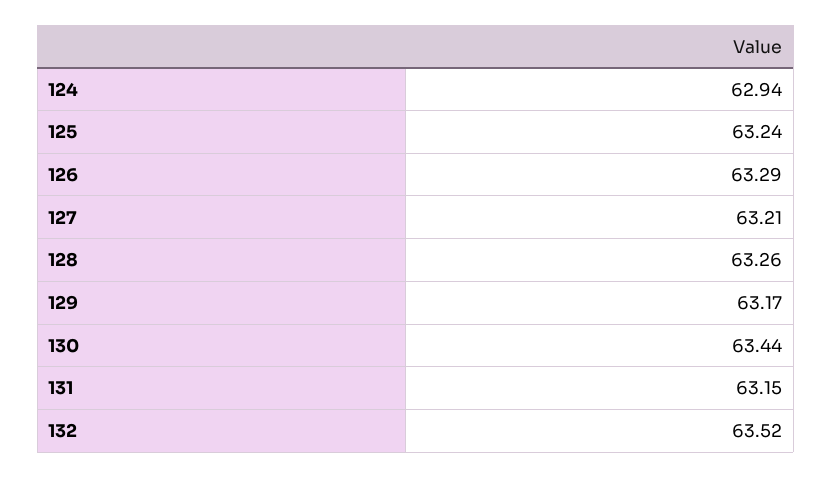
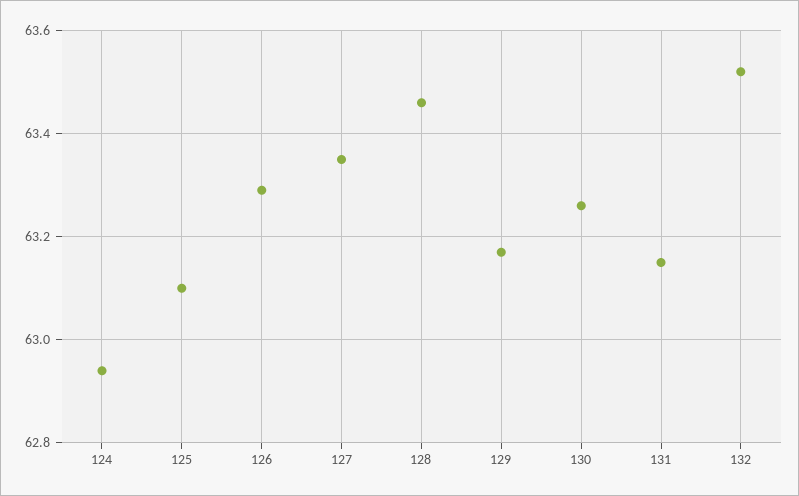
  {
    "124": 62.94,
-   "125": 63.24,
+   "125": 63.1,
    "126": 63.29,
-   "127": 63.21,
+   "127": 63.35,
-   "128": 63.26,
+   "128": 63.45,
    "129": 63.17,
-   "130": 63.44,
+   "130": 63.25,
    "131": 63.15,
    "132": 63.52
  }

